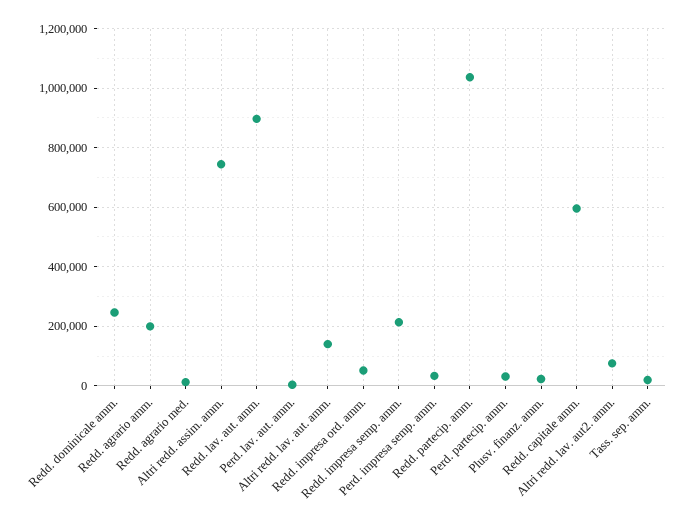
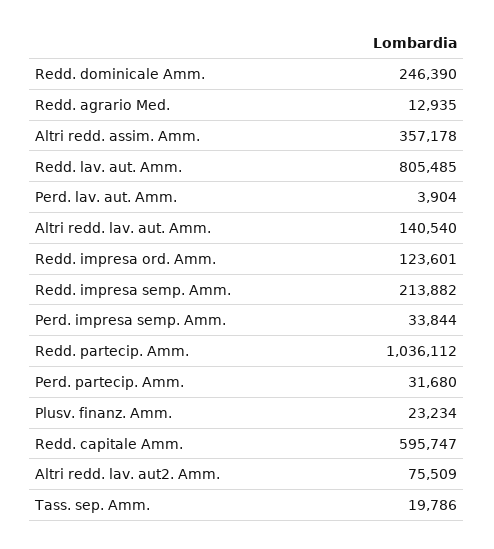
  {
    "Redd. dominicale amm.": 246390,
-   "Redd. agrario amm.": 200000,
    "Redd. agrario med.": 12935,
-   "Altri redd. assim. amm.": 750000,
+   "Altri redd. assim. amm.": 357178,
-   "Redd. lav. aut. amm.": 900000,
+   "Redd. lav. aut. amm.": 805485,
    "Perd. lav. aut. amm.": 3904,
    "Altri redd. lav. aut. amm.": 140540,
-   "Redd. impresa ord. amm.": 50000,
+   "Redd. impresa ord. amm.": 123601,
    "Redd. impresa semp. amm.": 213882,
    "Perd. impresa semp. amm.": 33844,
    "Redd. partecip. amm.": 1036112,
    "Perd. partecip. amm.": 31680,
    "Plusv. finanz. amm.": 23234,
    "Redd. capitale amm.": 595747,
    "Altri redd. lav. aut2. amm.": 75509,
    "Tass. sep. amm.": 19786
  }

